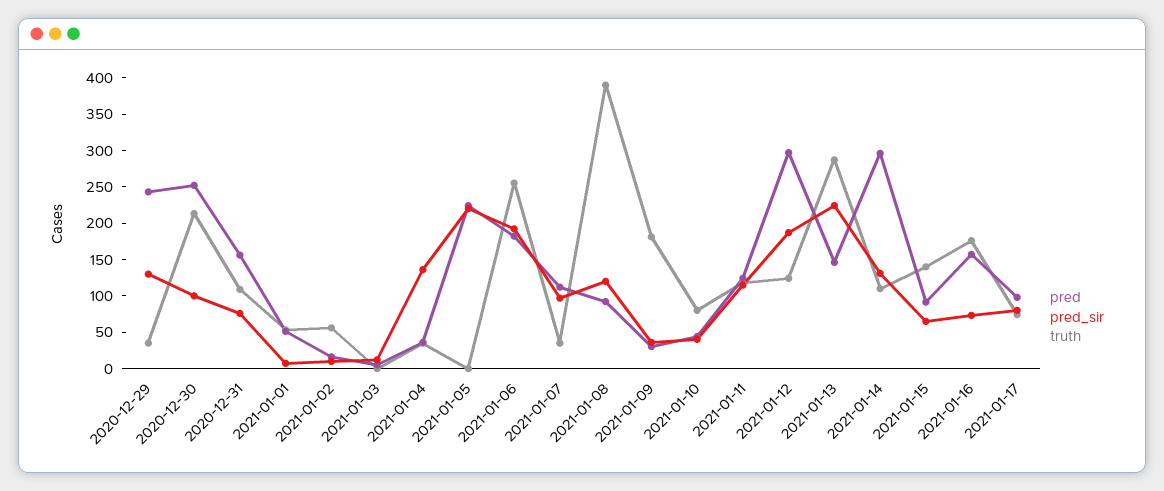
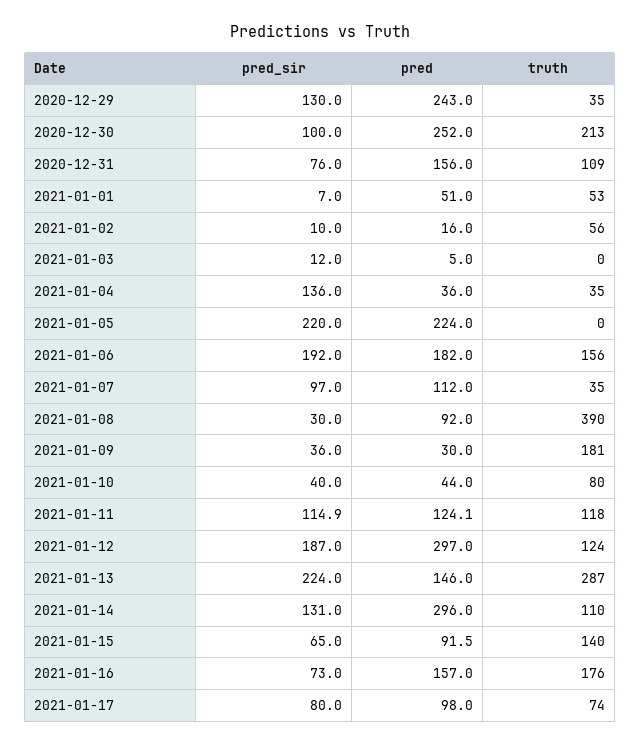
  {
    "pred": {
      "2020-12-29": 243,
      "2020-12-30": 252,
      "2020-12-31": 156,
      "2021-01-01": 51,
      "2021-01-02": 16,
      "2021-01-03": 5,
      "2021-01-04": 36,
      "2021-01-05": 224,
      "2021-01-06": 182,
      "2021-01-07": 112,
      "2021-01-08": 92,
      "2021-01-09": 30,
      "2021-01-10": 44,
      "2021-01-11": 124.1,
      "2021-01-12": 297,
      "2021-01-13": 146,
      "2021-01-14": 296,
      "2021-01-15": 91.5,
      "2021-01-16": 157,
      "2021-01-17": 98
    },
    "pred_sir": {
      "2020-12-29": 130,
      "2020-12-30": 100,
      "2020-12-31": 76,
      "2021-01-01": 7,
      "2021-01-02": 10,
      "2021-01-03": 12,
      "2021-01-04": 136,
      "2021-01-05": 220,
      "2021-01-06": 192,
      "2021-01-07": 97,
-     "2021-01-08": 125,
+     "2021-01-08": 30,
      "2021-01-09": 36,
      "2021-01-10": 40,
      "2021-01-11": 114.9,
      "2021-01-12": 187,
      "2021-01-13": 224,
      "2021-01-14": 131,
      "2021-01-15": 65,
      "2021-01-16": 73,
      "2021-01-17": 80
    },
    "truth": {
      "2020-12-29": 35,
      "2020-12-30": 213,
      "2020-12-31": 109,
      "2021-01-01": 53,
      "2021-01-02": 56,
      "2021-01-03": 0,
      "2021-01-04": 35,
      "2021-01-05": 0,
-     "2021-01-06": 250,
+     "2021-01-06": 156,
      "2021-01-07": 35,
      "2021-01-08": 390,
      "2021-01-09": 181,
      "2021-01-10": 80,
      "2021-01-11": 118,
      "2021-01-12": 124,
      "2021-01-13": 287,
      "2021-01-14": 110,
      "2021-01-15": 140,
      "2021-01-16": 176,
      "2021-01-17": 74
    }
  }

